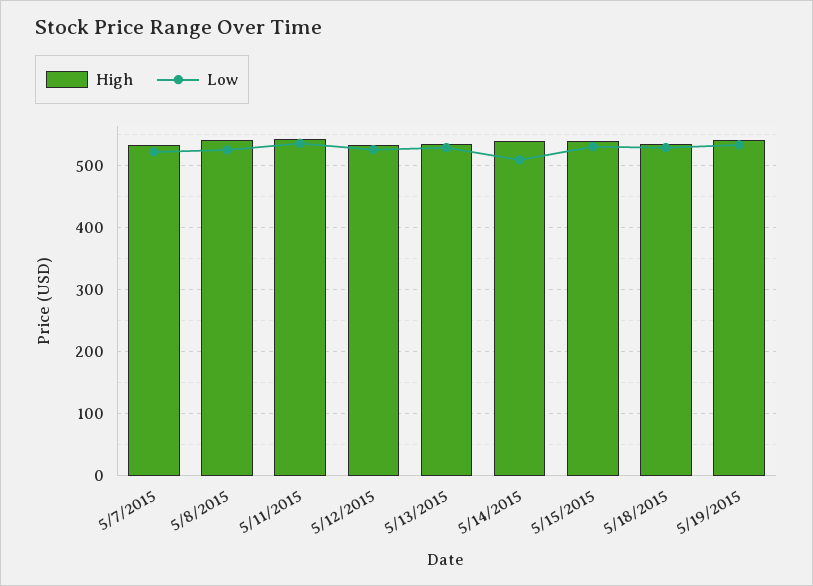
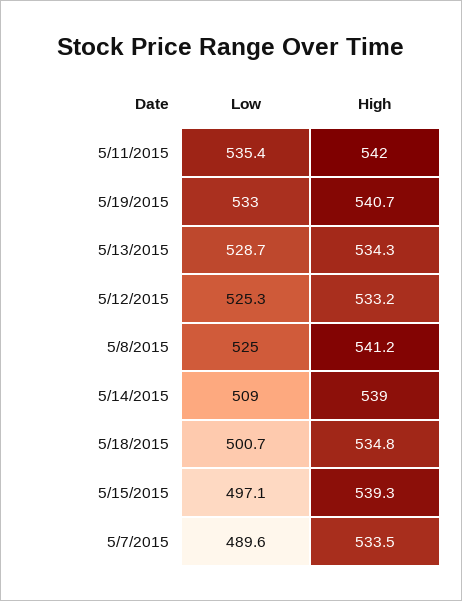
  {
    "High": {
      "5/7/2015": 533.5,
      "5/8/2015": 541.2,
      "5/11/2015": 542,
      "5/12/2015": 533.2,
      "5/13/2015": 534.3,
      "5/14/2015": 539,
      "5/15/2015": 539.3,
      "5/18/2015": 534.8,
      "5/19/2015": 540.7
    },
    "Low": {
-     "5/7/2015": 520,
+     "5/7/2015": 489.6,
      "5/8/2015": 525,
      "5/11/2015": 535.4,
      "5/12/2015": 525.3,
      "5/13/2015": 528.7,
      "5/14/2015": 509,
-     "5/15/2015": 530,
+     "5/15/2015": 497.1,
-     "5/18/2015": 530,
+     "5/18/2015": 500.7,
      "5/19/2015": 533
    }
  }

